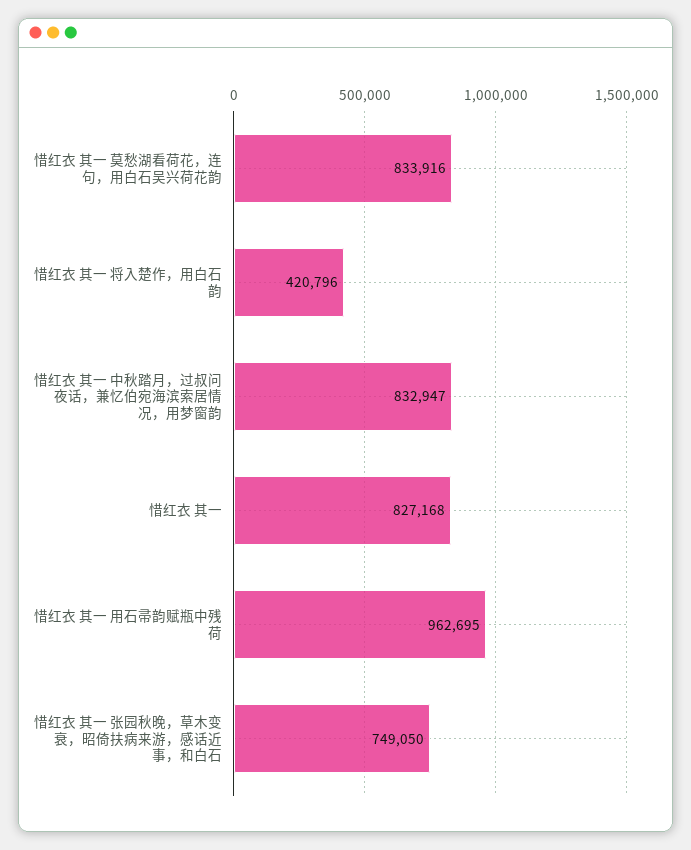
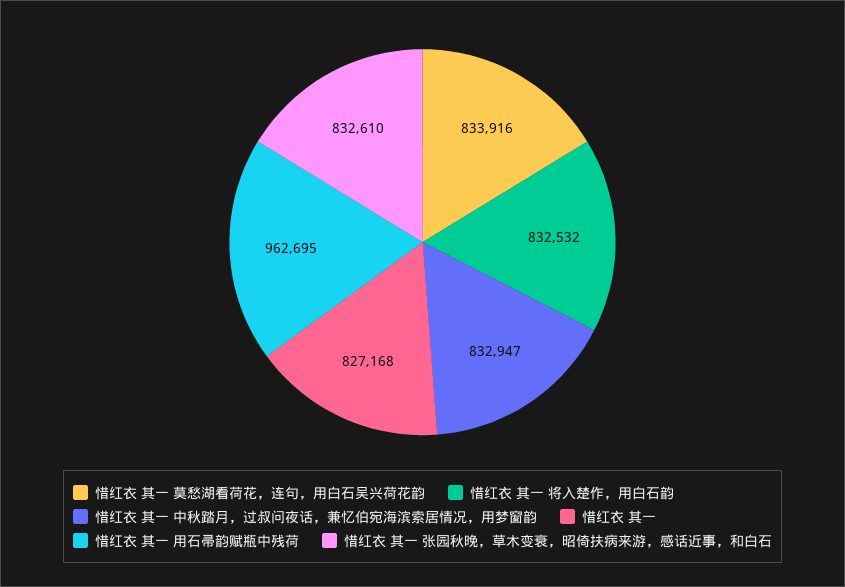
  {
    "惜红衣 其一 莫愁湖看荷花，连句，用白石吴兴荷花韵": 833916,
-   "惜红衣 其一 将入楚作，用白石韵": 420796,
+   "惜红衣 其一 将入楚作，用白石韵": 832532,
    "惜红衣 其一 中秋踏月，过叔问夜话，兼忆伯宛海滨索居情况，用梦窗韵": 832947,
    "惜红衣 其一": 827168,
    "惜红衣 其一 用石帚韵赋瓶中残荷": 962695,
-   "惜红衣 其一 张园秋晚，草木变衰，昭倚扶病来游，感话近事，和白石": 749050
+   "惜红衣 其一 张园秋晚，草木变衰，昭倚扶病来游，感话近事，和白石": 832610
  }

